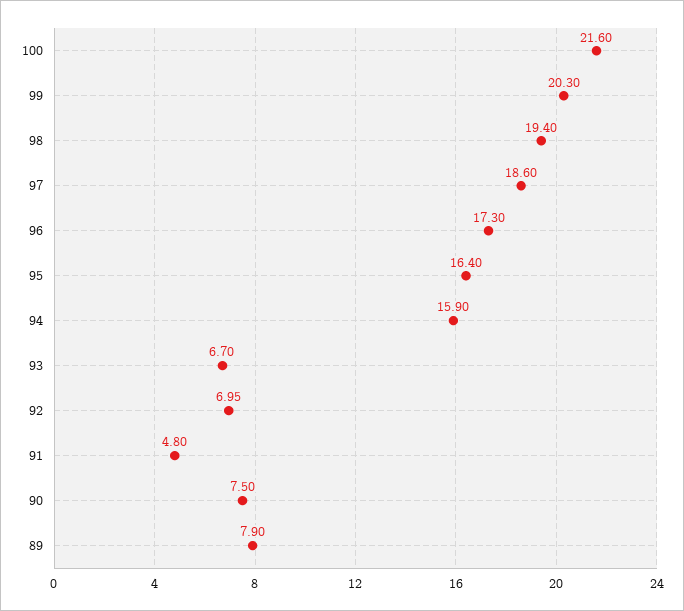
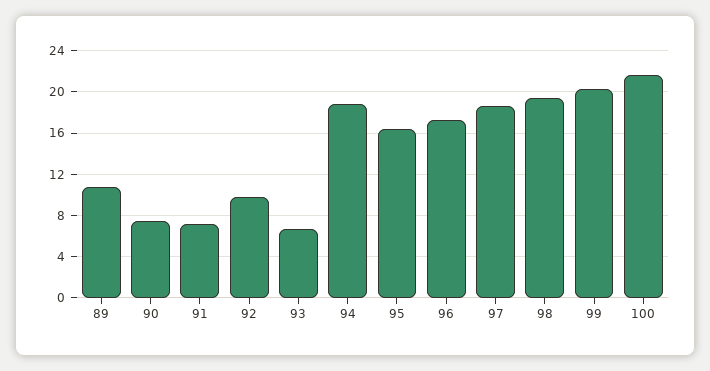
  {
    "100": 21.6,
    "99": 20.3,
    "98": 19.4,
    "97": 18.6,
    "96": 17.3,
    "95": 16.4,
-   "94": 15.9,
+   "94": 19,
    "93": 6.7,
-   "92": 6.95,
+   "92": 10,
-   "91": 4.8,
+   "91": 7,
    "90": 7.5,
-   "89": 7.9
+   "89": 11
  }

